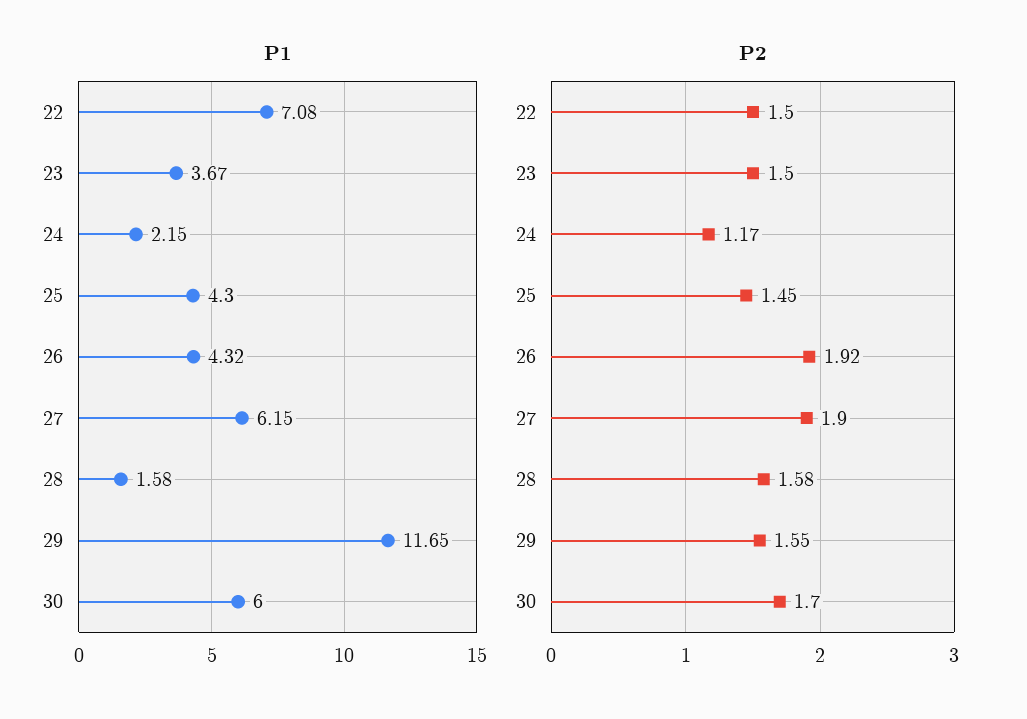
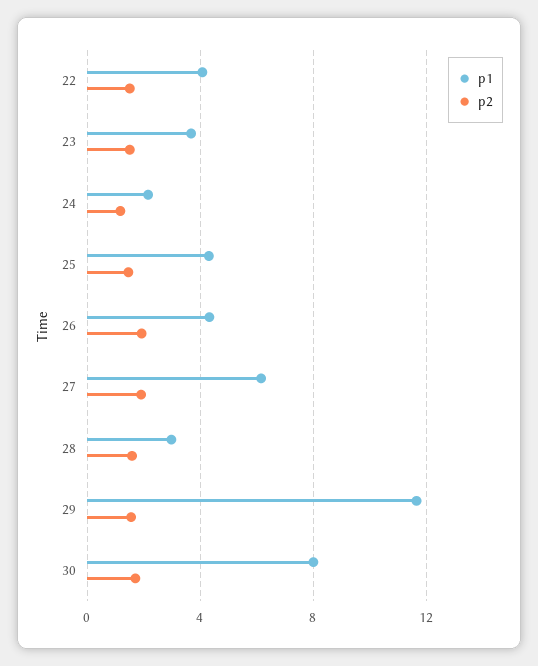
  {
    "P1": {
-     "22": 7.08,
+     "22": 4,
      "23": 3.67,
      "24": 2.15,
      "25": 4.3,
      "26": 4.32,
      "27": 6.15,
-     "28": 1.58,
+     "28": 3,
      "29": 11.65,
-     "30": 6
+     "30": 8
    },
    "P2": {
      "22": 1.5,
      "23": 1.5,
      "24": 1.17,
      "25": 1.45,
      "26": 1.92,
      "27": 1.9,
      "28": 1.58,
      "29": 1.55,
      "30": 1.7
    }
  }

